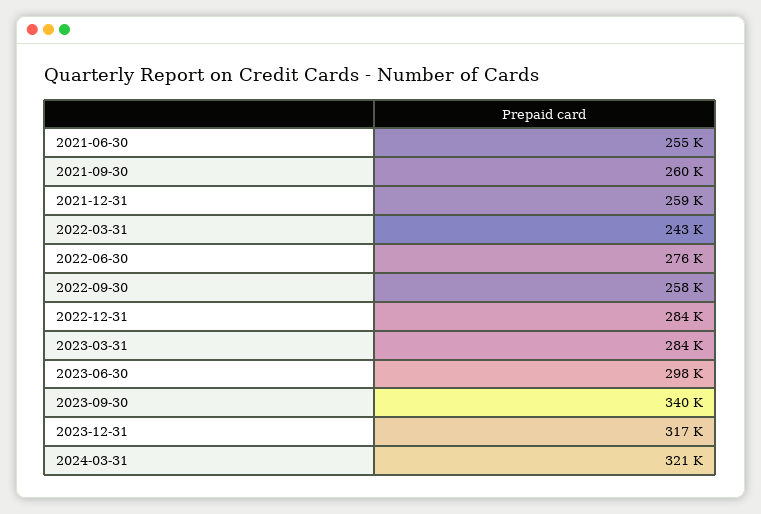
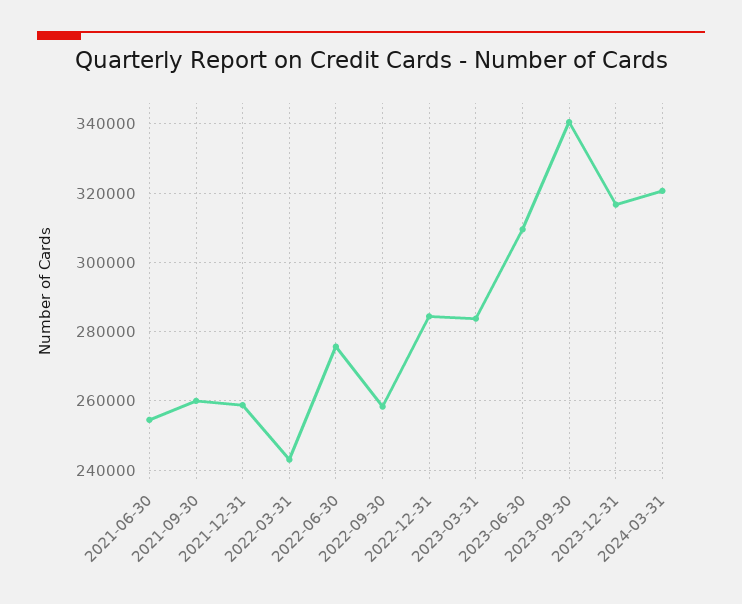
  {
    "2021-06-30": 255000,
    "2021-09-30": 260000,
    "2021-12-31": 259000,
    "2022-03-31": 243000,
    "2022-06-30": 276000,
    "2022-09-30": 258000,
    "2022-12-31": 284000,
    "2023-03-31": 284000,
-   "2023-06-30": 298000,
+   "2023-06-30": 310000,
    "2023-09-30": 340000,
    "2023-12-31": 317000,
    "2024-03-31": 321000
  }

